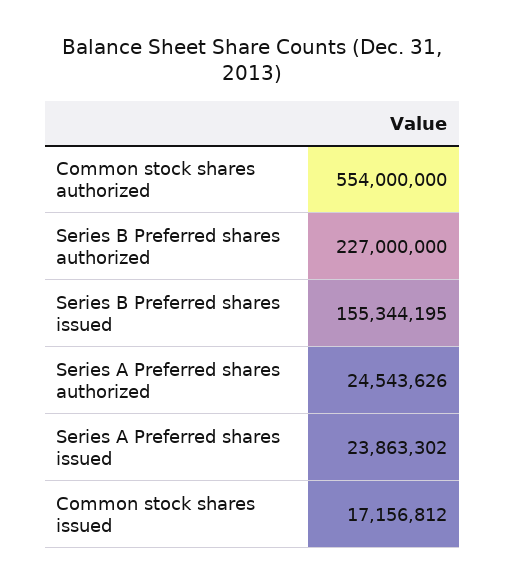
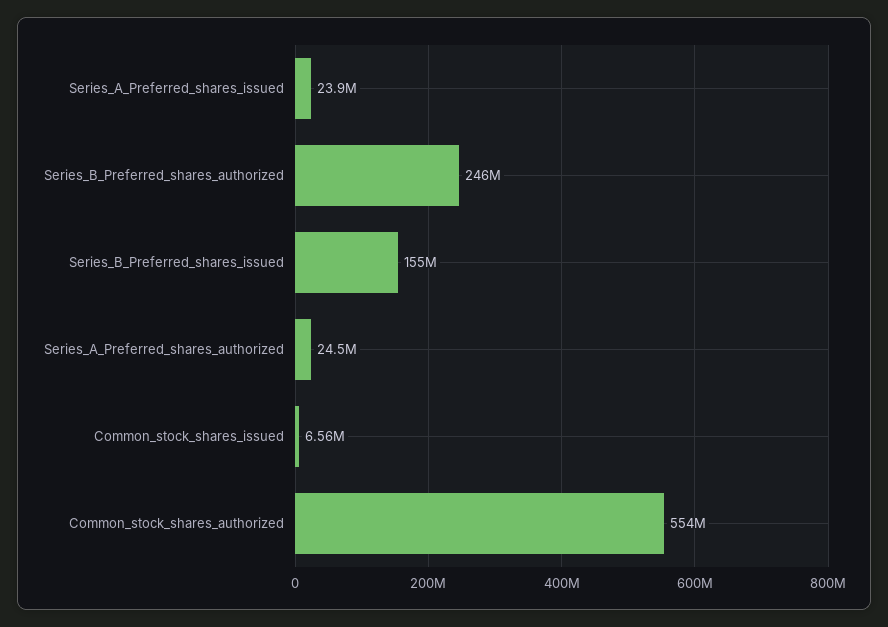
  {
    "Common stock shares authorized": 554000000,
-   "Series B Preferred shares authorized": 227000000,
+   "Series B Preferred shares authorized": 246000000,
    "Series B Preferred shares issued": 155344195,
    "Series A Preferred shares authorized": 24543626,
    "Series A Preferred shares issued": 23863302,
-   "Common stock shares issued": 17156812
+   "Common stock shares issued": 6560000
  }

